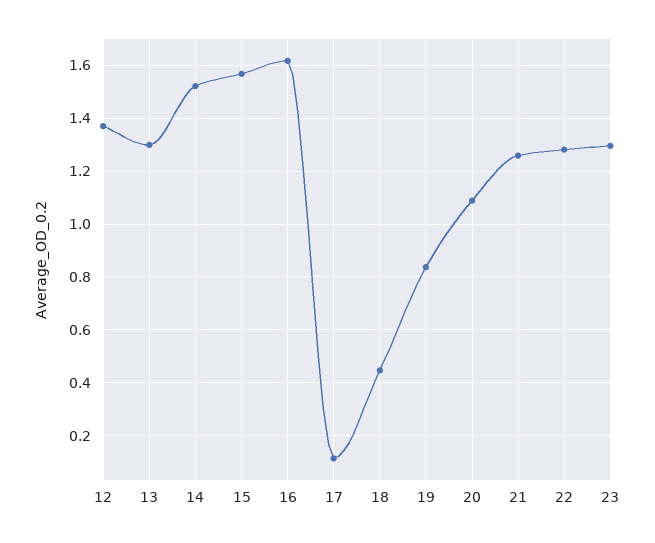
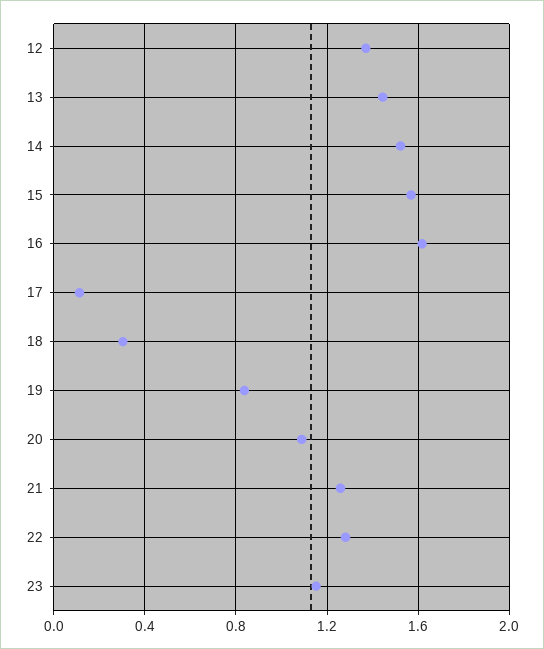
  {
    "12": 1.375,
-   "13": 1.3,
+   "13": 1.45,
    "14": 1.525,
    "15": 1.575,
    "16": 1.625,
    "17": 0.125,
-   "18": 0.45,
+   "18": 0.3,
    "19": 0.825,
    "20": 1.1,
    "21": 1.25,
    "22": 1.275,
-   "23": 1.3
+   "23": 1.15
  }

